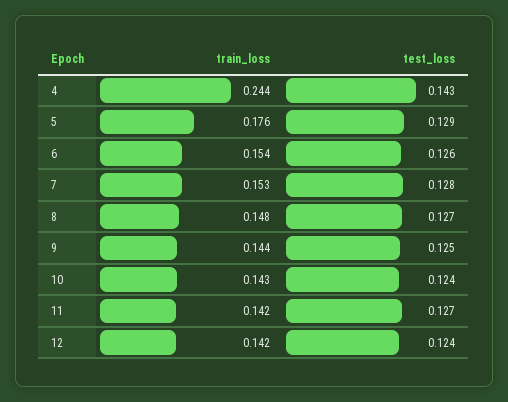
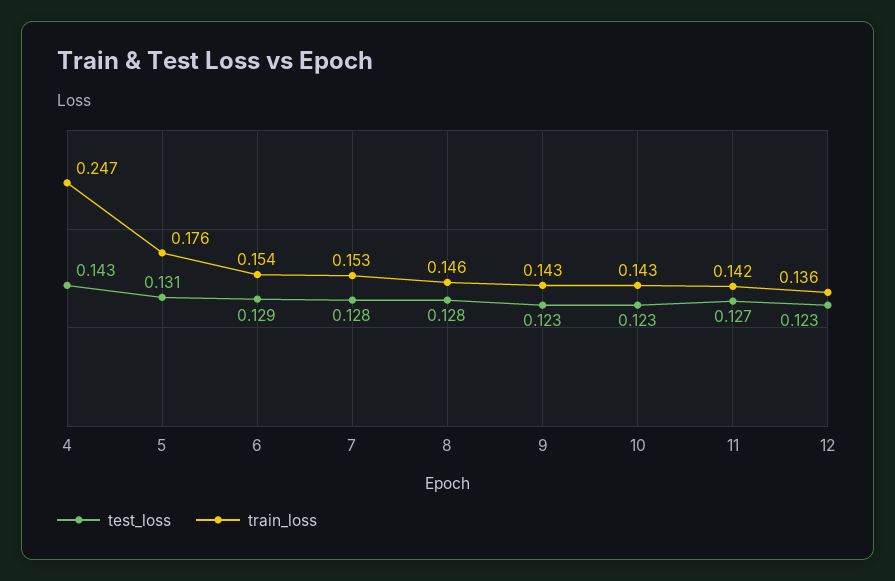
  {
    "train_loss": {
-     "4": 0.244,
+     "4": 0.247,
      "5": 0.176,
      "6": 0.154,
      "7": 0.153,
-     "8": 0.148,
+     "8": 0.146,
-     "9": 0.144,
+     "9": 0.143,
      "10": 0.143,
      "11": 0.142,
-     "12": 0.142
+     "12": 0.136
    },
    "test_loss": {
      "4": 0.143,
-     "5": 0.129,
+     "5": 0.131,
-     "6": 0.126,
+     "6": 0.129,
      "7": 0.128,
-     "8": 0.127,
+     "8": 0.128,
-     "9": 0.125,
+     "9": 0.123,
-     "10": 0.124,
+     "10": 0.123,
      "11": 0.127,
-     "12": 0.124
+     "12": 0.123
    }
  }

